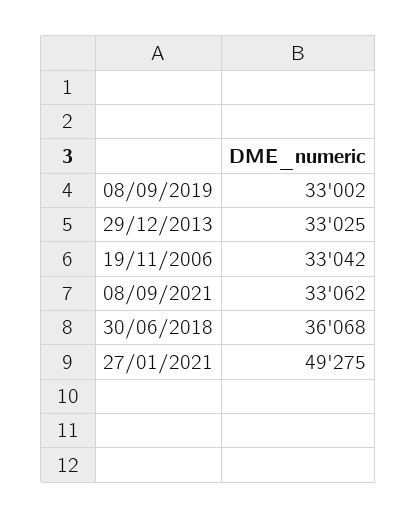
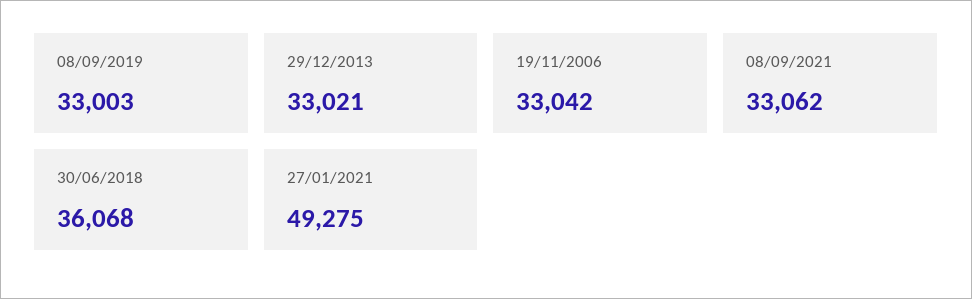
  {
-   "08/09/2019": 33002,
+   "08/09/2019": 33003,
-   "29/12/2013": 33025,
+   "29/12/2013": 33021,
    "19/11/2006": 33042,
    "08/09/2021": 33062,
    "30/06/2018": 36068,
    "27/01/2021": 49275
  }

